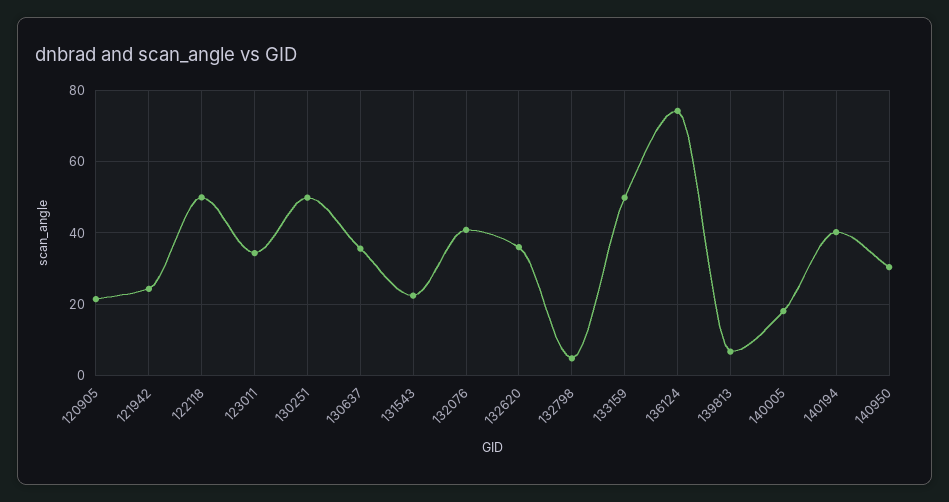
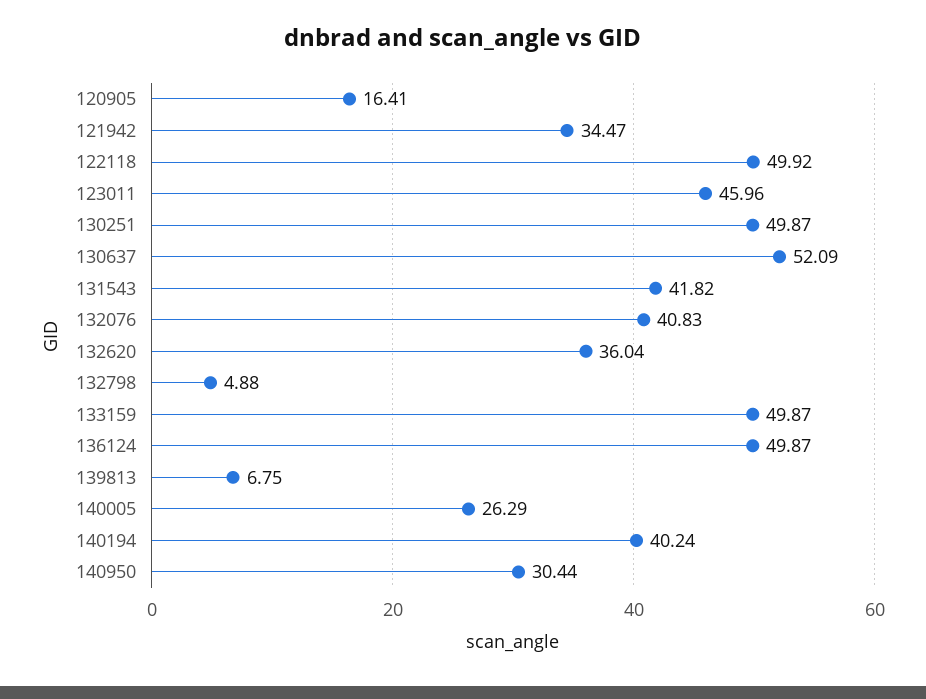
  {
-   "120905": 22,
+   "120905": 16.41,
-   "121942": 24,
+   "121942": 34.47,
    "122118": 49.92,
-   "123011": 34,
+   "123011": 45.96,
    "130251": 49.87,
-   "130637": 36,
+   "130637": 52.09,
-   "131543": 22,
+   "131543": 41.82,
    "132076": 40.83,
    "132620": 36.04,
    "132798": 4.88,
    "133159": 49.87,
-   "136124": 74,
+   "136124": 49.87,
    "139813": 6.75,
-   "140005": 18,
+   "140005": 26.29,
    "140194": 40.24,
    "140950": 30.44
  }

